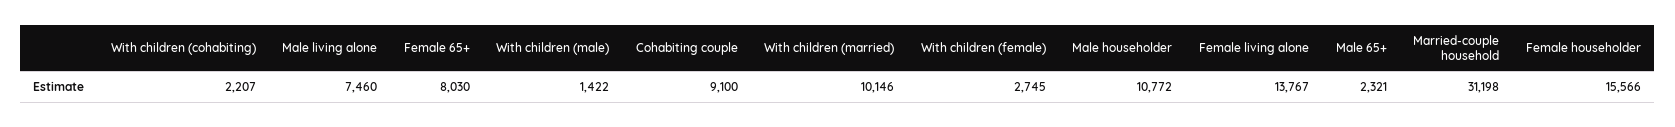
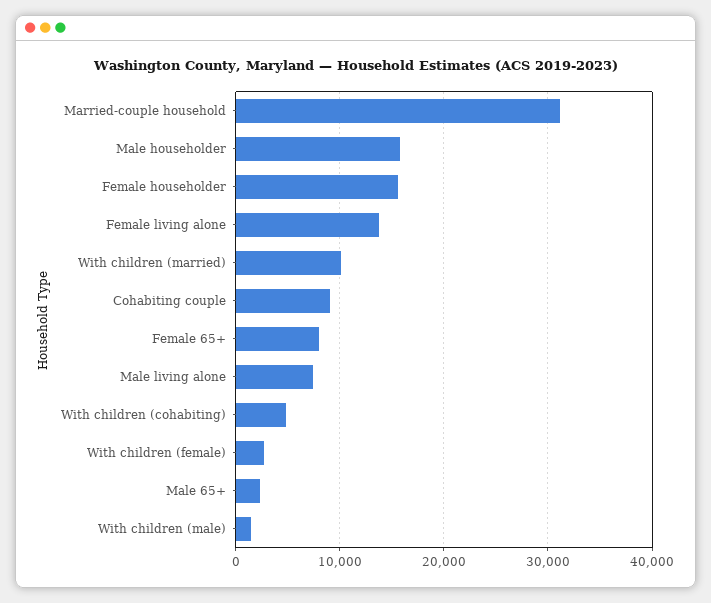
  {
-   "With children (cohabiting)": 2207,
+   "With children (cohabiting)": 5000,
    "Male living alone": 7460,
    "Female 65+": 8030,
    "With children (male)": 1422,
    "Cohabiting couple": 9100,
    "With children (married)": 10146,
    "With children (female)": 2745,
-   "Male householder": 10772,
+   "Male householder": 16000,
    "Female living alone": 13767,
    "Male 65+": 2321,
    "Married-couple household": 31198,
    "Female householder": 15566
  }

